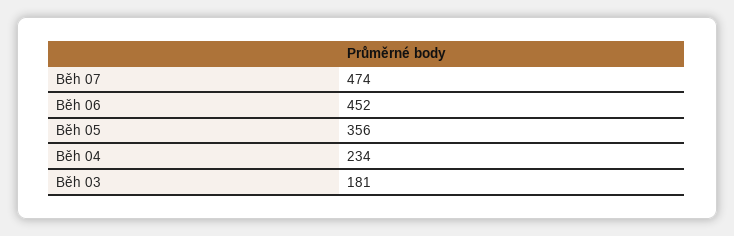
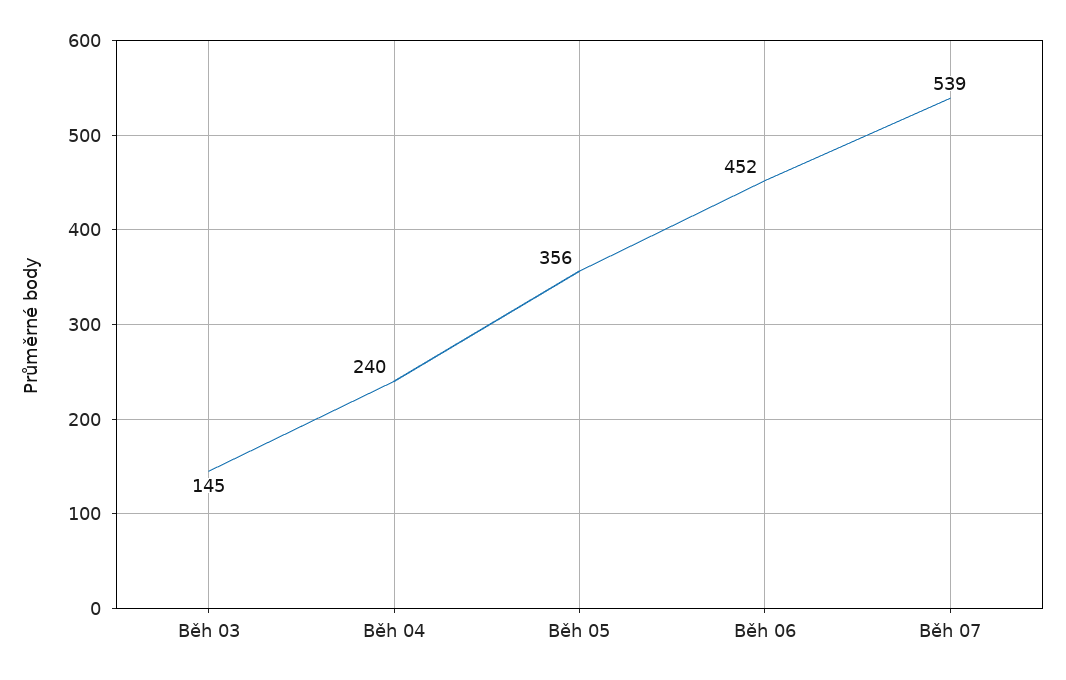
  {
-   "Běh 07": 474,
+   "Běh 07": 539,
    "Běh 06": 452,
    "Běh 05": 356,
-   "Běh 04": 234,
+   "Běh 04": 240,
-   "Běh 03": 181
+   "Běh 03": 145
  }

